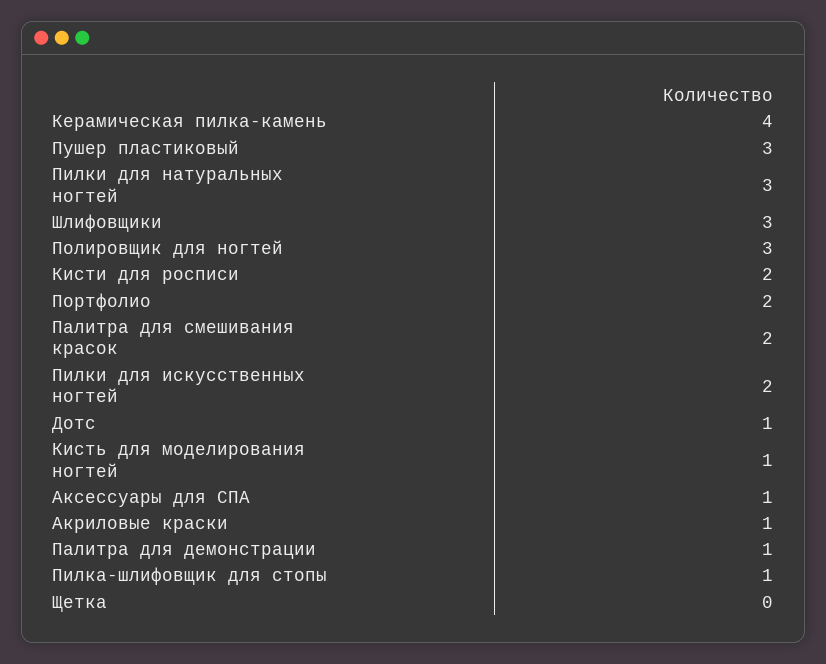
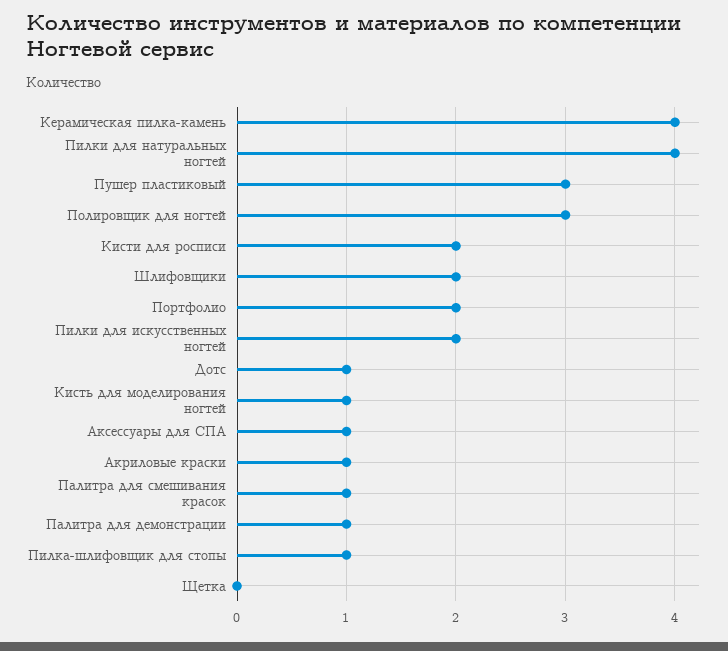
  {
    "Керамическая пилка-камень": 4,
    "Пушер пластиковый": 3,
-   "Пилки для натуральных ногтей": 3,
+   "Пилки для натуральных ногтей": 4,
-   "Шлифовщики": 3,
+   "Шлифовщики": 2,
    "Полировщик для ногтей": 3,
    "Кисти для росписи": 2,
    "Портфолио": 2,
-   "Палитра для смешивания красок": 2,
+   "Палитра для смешивания красок": 1,
    "Пилки для искусственных ногтей": 2,
    "Дотс": 1,
    "Кисть для моделирования ногтей": 1,
    "Аксессуары для СПА": 1,
    "Акриловые краски": 1,
    "Палитра для демонстрации": 1,
    "Пилка-шлифовщик для стопы": 1,
    "Щетка": 0
  }

